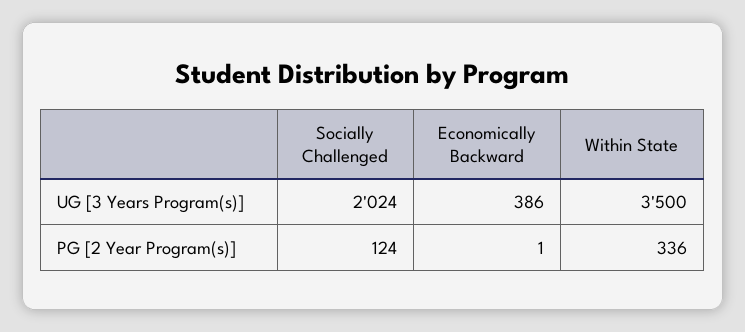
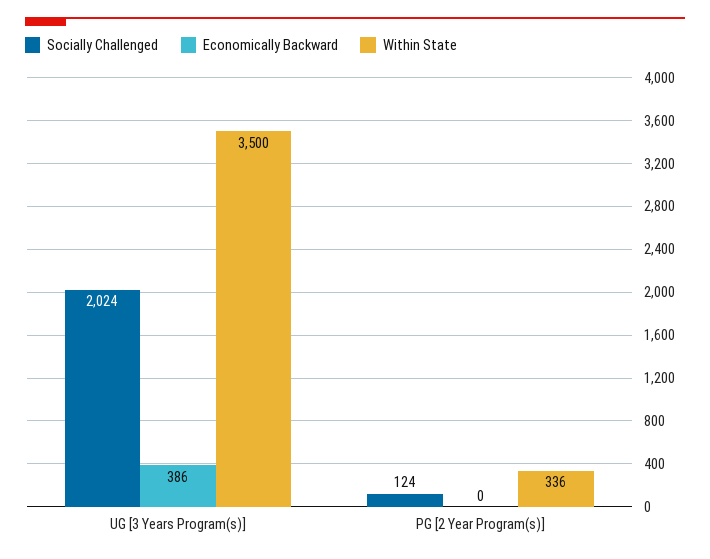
  {
    "Socially Challenged": {
      "UG [3 Years Program(s)]": 2024,
      "PG [2 Year Program(s)]": 124
    },
    "Economically Backward": {
      "UG [3 Years Program(s)]": 386,
-     "PG [2 Year Program(s)]": 1
+     "PG [2 Year Program(s)]": 0
    },
    "Within State": {
      "UG [3 Years Program(s)]": 3500,
      "PG [2 Year Program(s)]": 336
    }
  }

